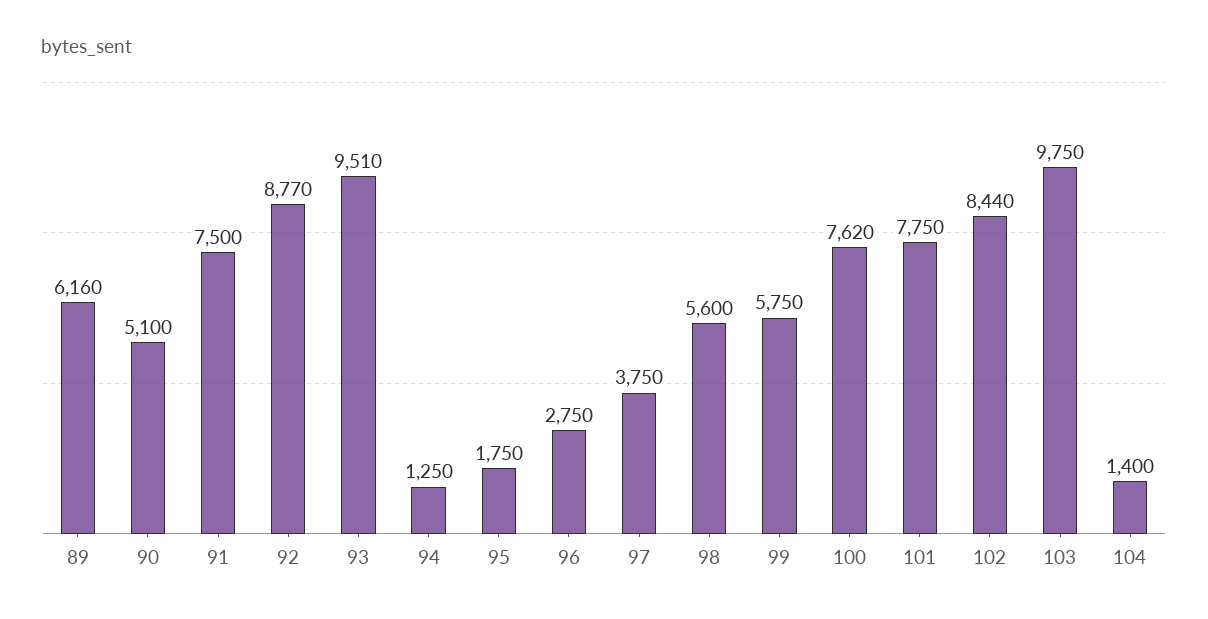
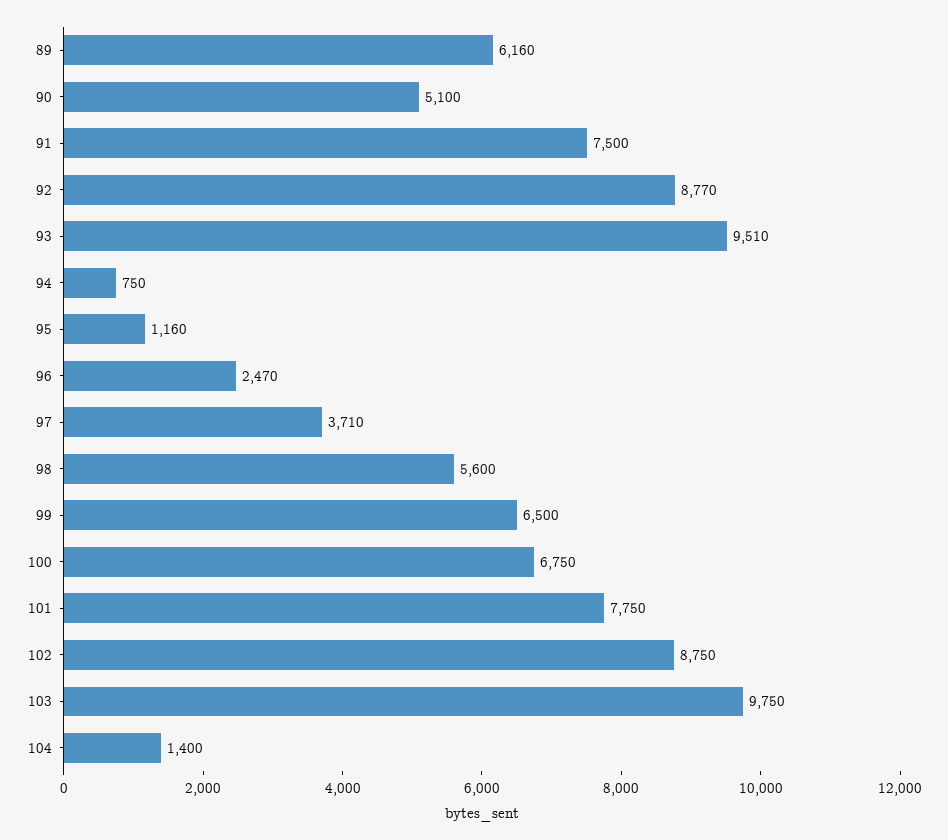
  {
    "89": 6160,
    "90": 5100,
    "91": 7500,
    "92": 8770,
    "93": 9510,
-   "94": 1250,
+   "94": 750,
-   "95": 1750,
+   "95": 1160,
-   "96": 2750,
+   "96": 2470,
-   "97": 3750,
+   "97": 3710,
    "98": 5600,
-   "99": 5750,
+   "99": 6500,
-   "100": 7620,
+   "100": 6750,
    "101": 7750,
-   "102": 8440,
+   "102": 8750,
    "103": 9750,
    "104": 1400
  }

